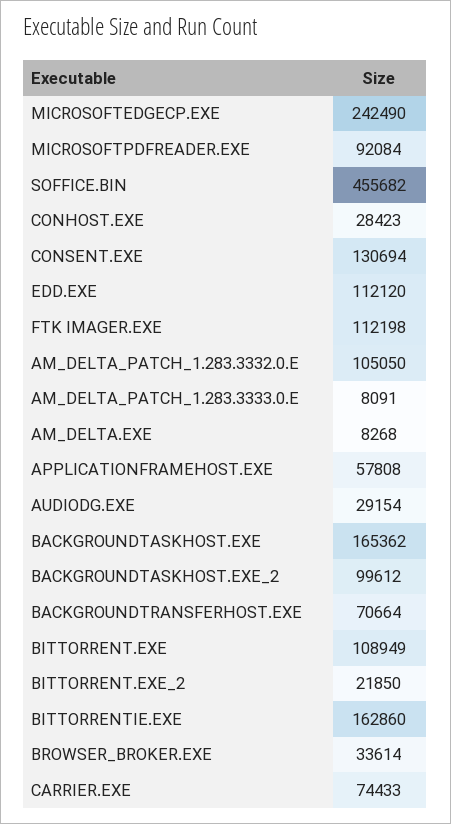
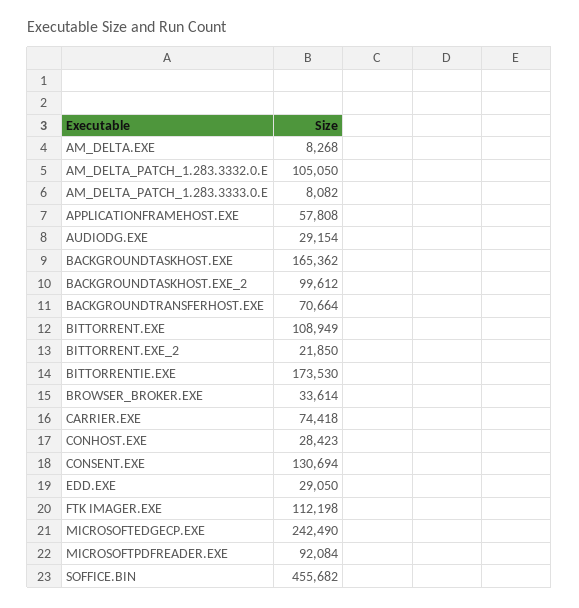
  {
    "MICROSOFTEDGECP.EXE": 242490,
    "MICROSOFTPDFREADER.EXE": 92084,
    "SOFFICE.BIN": 455682,
    "CONHOST.EXE": 28423,
    "CONSENT.EXE": 130694,
-   "EDD.EXE": 112120,
+   "EDD.EXE": 29050,
    "FTK IMAGER.EXE": 112198,
    "AM_DELTA_PATCH_1.283.3332.0.E": 105050,
-   "AM_DELTA_PATCH_1.283.3333.0.E": 8091,
+   "AM_DELTA_PATCH_1.283.3333.0.E": 8082,
    "AM_DELTA.EXE": 8268,
    "APPLICATIONFRAMEHOST.EXE": 57808,
    "AUDIODG.EXE": 29154,
    "BACKGROUNDTASKHOST.EXE": 165362,
    "BACKGROUNDTASKHOST.EXE_2": 99612,
    "BACKGROUNDTRANSFERHOST.EXE": 70664,
    "BITTORRENT.EXE": 108949,
    "BITTORRENT.EXE_2": 21850,
-   "BITTORRENTIE.EXE": 162860,
+   "BITTORRENTIE.EXE": 173530,
    "BROWSER_BROKER.EXE": 33614,
-   "CARRIER.EXE": 74433
+   "CARRIER.EXE": 74418
  }

